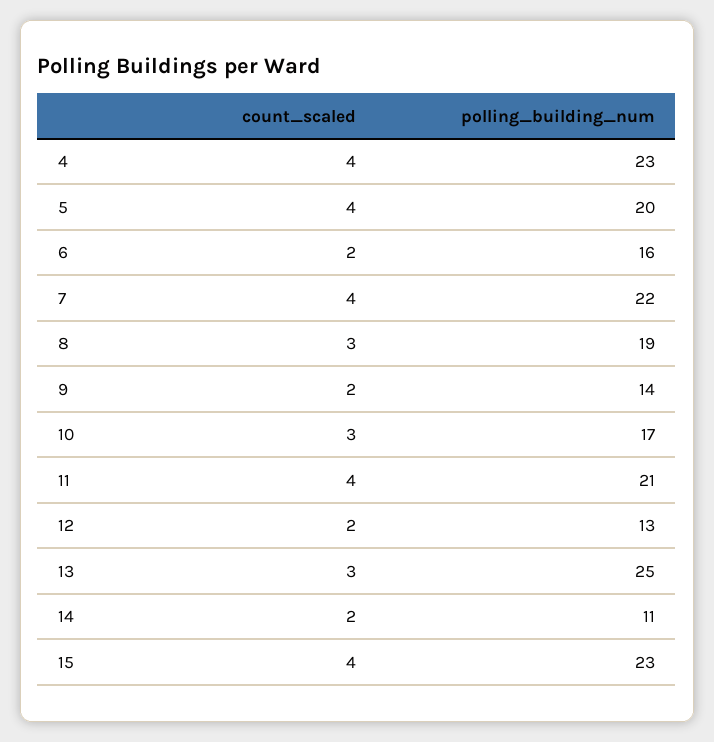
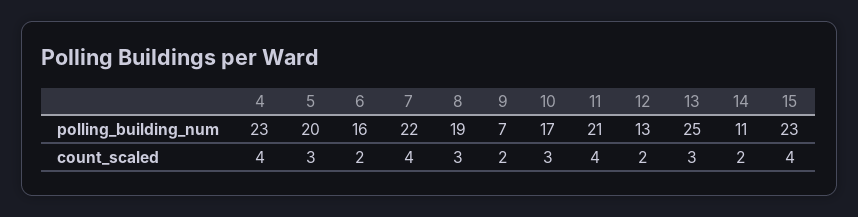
  {
    "count_scaled": {
      "4": 4,
-     "5": 4,
+     "5": 3,
      "6": 2,
      "7": 4,
      "8": 3,
      "9": 2,
      "10": 3,
      "11": 4,
      "12": 2,
      "13": 3,
      "14": 2,
      "15": 4
    },
    "polling_building_num": {
      "4": 23,
      "5": 20,
      "6": 16,
      "7": 22,
      "8": 19,
-     "9": 14,
+     "9": 7,
      "10": 17,
      "11": 21,
      "12": 13,
      "13": 25,
      "14": 11,
      "15": 23
    }
  }

